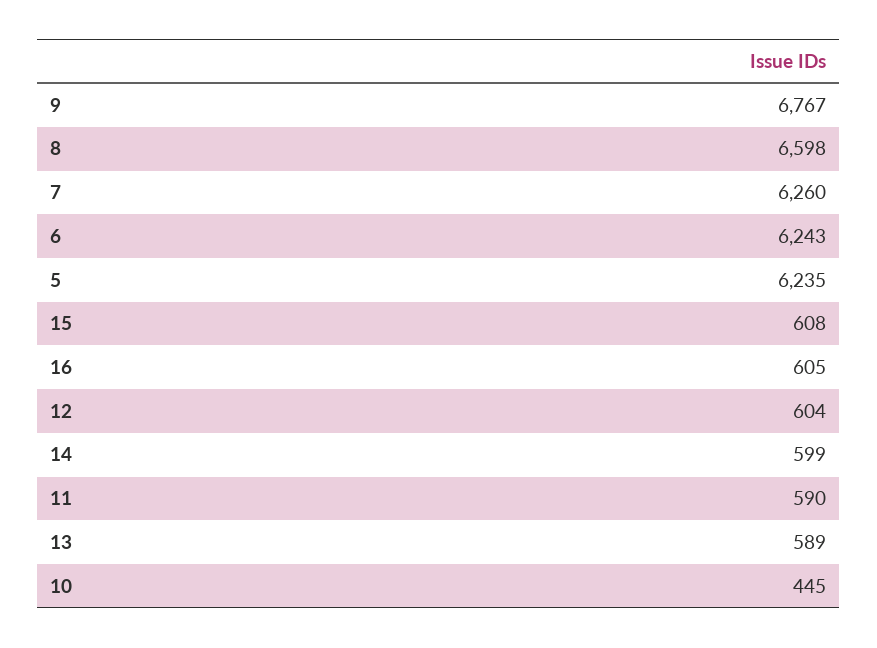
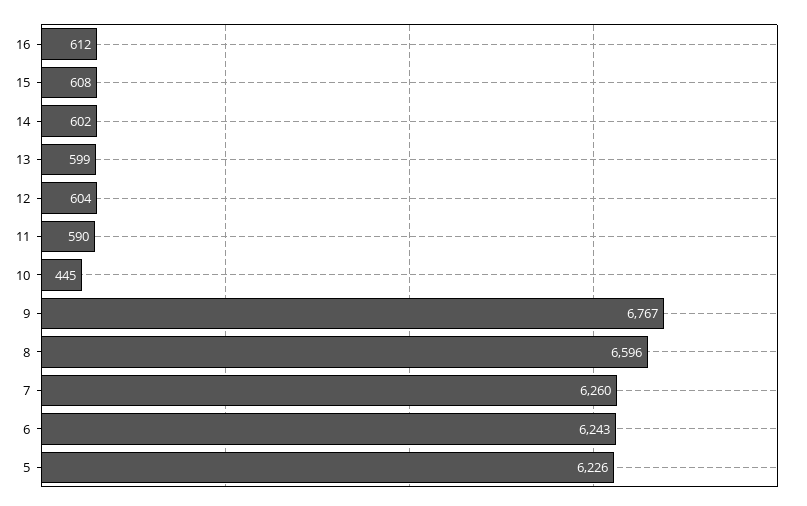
  {
    "9": 6767,
-   "8": 6598,
+   "8": 6596,
    "7": 6260,
    "6": 6243,
-   "5": 6235,
+   "5": 6226,
    "15": 608,
-   "16": 605,
+   "16": 612,
    "12": 604,
-   "14": 599,
+   "14": 602,
    "11": 590,
-   "13": 589,
+   "13": 599,
    "10": 445
  }

